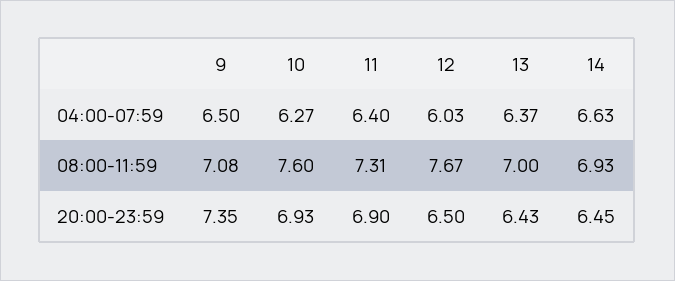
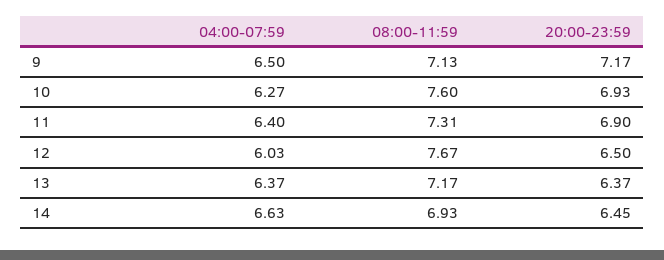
  {
    "9": {
      "04:00-07:59": 6.5,
-     "08:00-11:59": 7.08,
+     "08:00-11:59": 7.13,
-     "20:00-23:59": 7.35
+     "20:00-23:59": 7.17
    },
    "10": {
      "04:00-07:59": 6.27,
      "08:00-11:59": 7.6,
      "20:00-23:59": 6.93
    },
    "11": {
      "04:00-07:59": 6.4,
      "08:00-11:59": 7.31,
      "20:00-23:59": 6.9
    },
    "12": {
      "04:00-07:59": 6.03,
      "08:00-11:59": 7.67,
      "20:00-23:59": 6.5
    },
    "13": {
      "04:00-07:59": 6.37,
-     "08:00-11:59": 7,
+     "08:00-11:59": 7.17,
-     "20:00-23:59": 6.43
+     "20:00-23:59": 6.37
    },
    "14": {
      "04:00-07:59": 6.63,
      "08:00-11:59": 6.93,
      "20:00-23:59": 6.45
    }
  }

